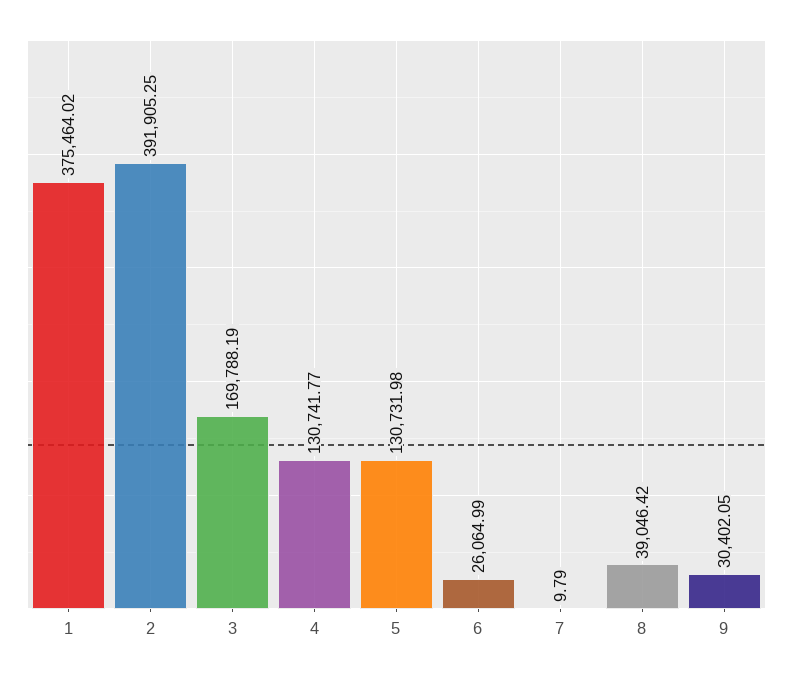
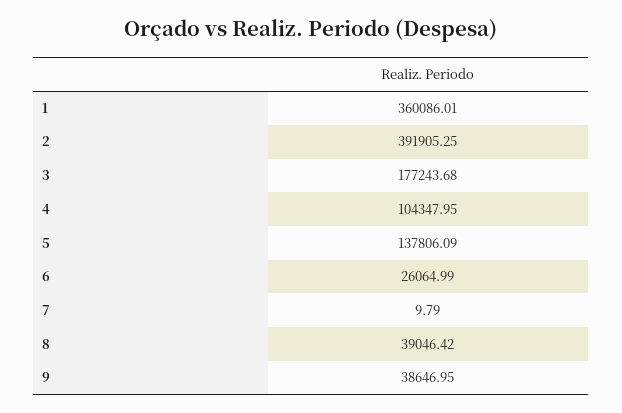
  {
-   "1": 375464.02,
+   "1": 360086.01,
    "2": 391905.25,
-   "3": 169788.19,
+   "3": 177243.68,
-   "4": 130741.77,
+   "4": 104347.95,
-   "5": 130731.98,
+   "5": 137806.09,
    "6": 26064.99,
    "7": 9.79,
    "8": 39046.42,
-   "9": 30402.05
+   "9": 38646.95
  }

